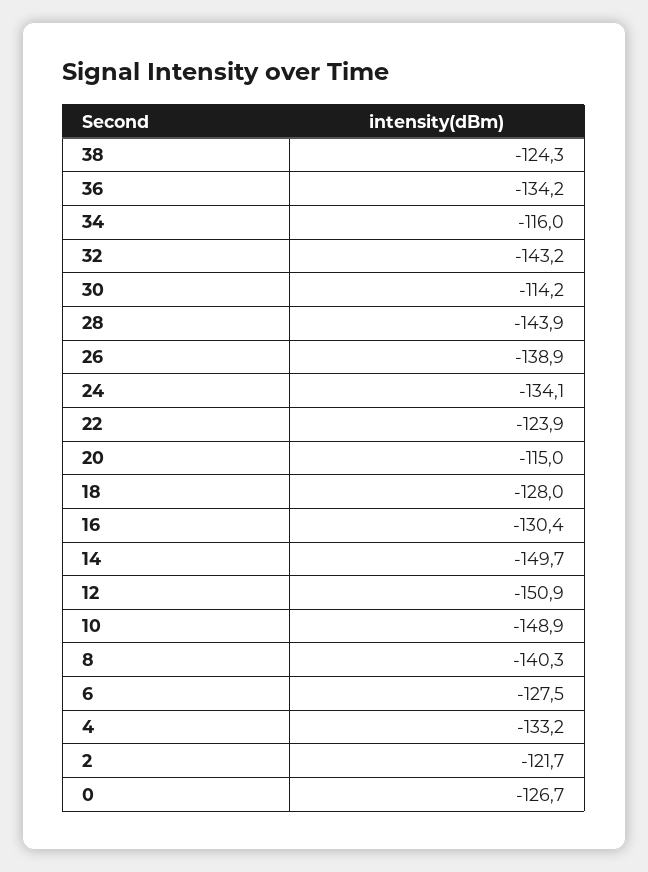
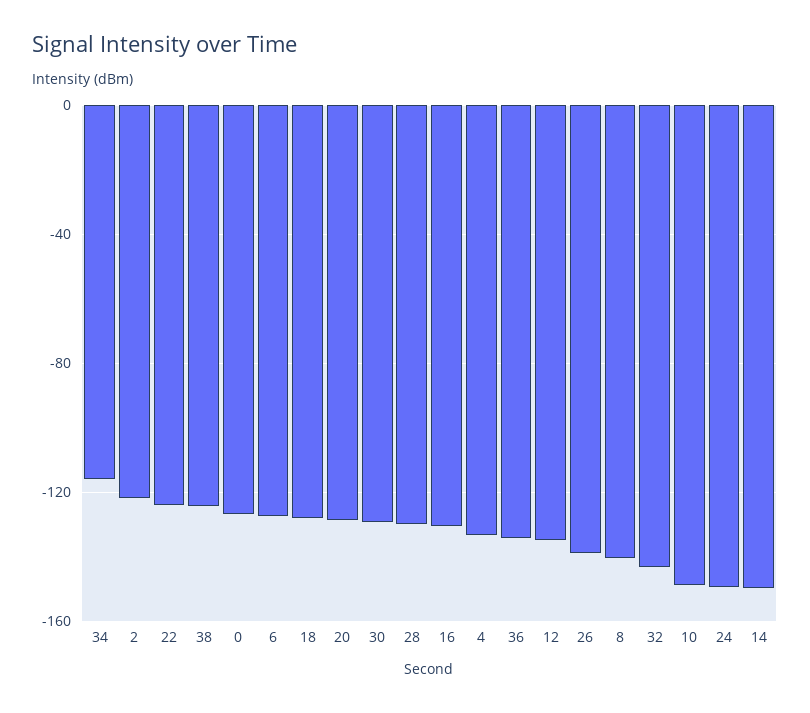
  {
    "38": -124.3,
    "36": -134.2,
    "34": -116,
    "32": -143.2,
-   "30": -114.2,
+   "30": -130,
-   "28": -143.9,
+   "28": -130,
    "26": -138.9,
-   "24": -134.1,
+   "24": -150,
    "22": -123.9,
-   "20": -115,
+   "20": -130,
    "18": -128,
    "16": -130.4,
    "14": -149.7,
-   "12": -150.9,
+   "12": -135,
    "10": -148.9,
    "8": -140.3,
    "6": -127.5,
    "4": -133.2,
    "2": -121.7,
    "0": -126.7
  }

